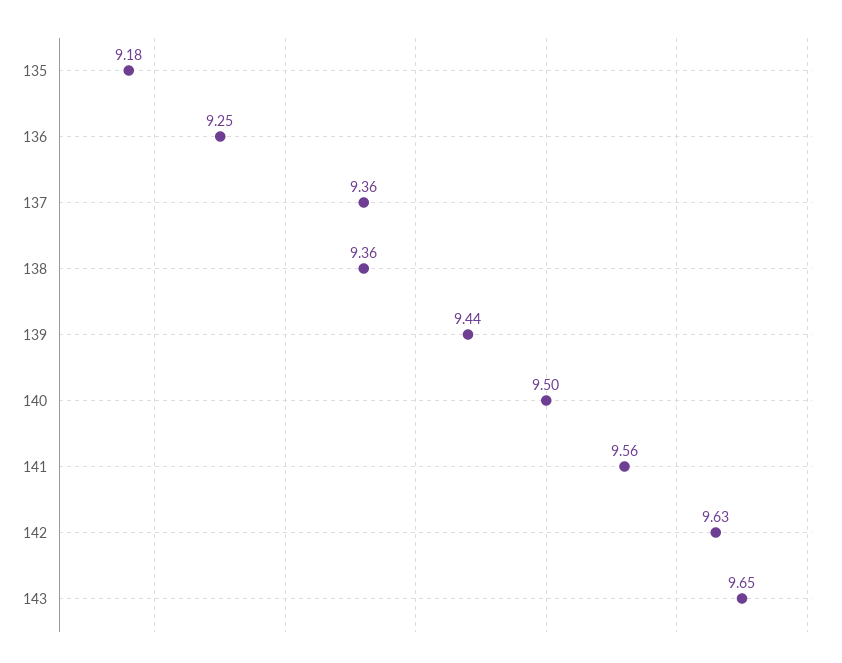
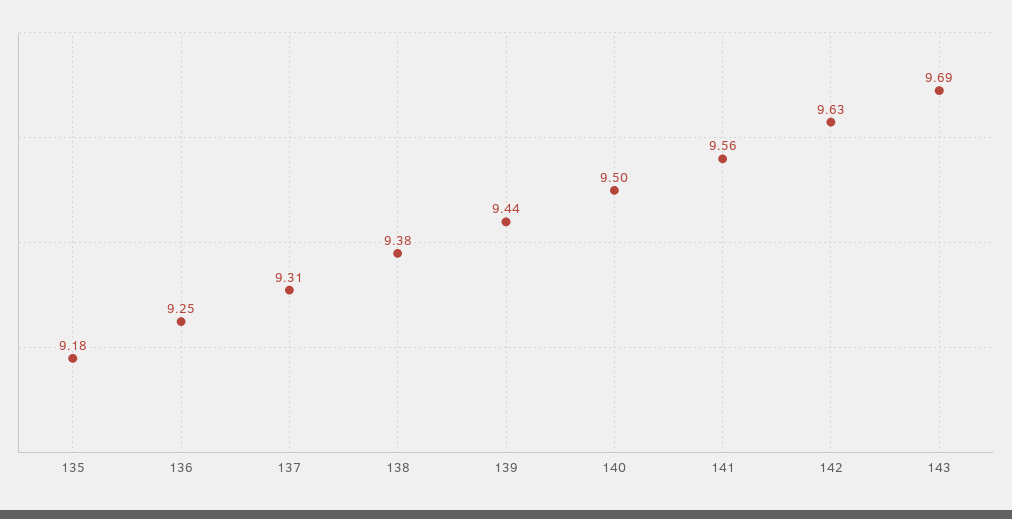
  {
    "135": 9.18,
    "136": 9.25,
-   "137": 9.36,
+   "137": 9.31,
-   "138": 9.36,
+   "138": 9.38,
    "139": 9.44,
    "140": 9.5,
    "141": 9.56,
    "142": 9.63,
-   "143": 9.65
+   "143": 9.69
  }

